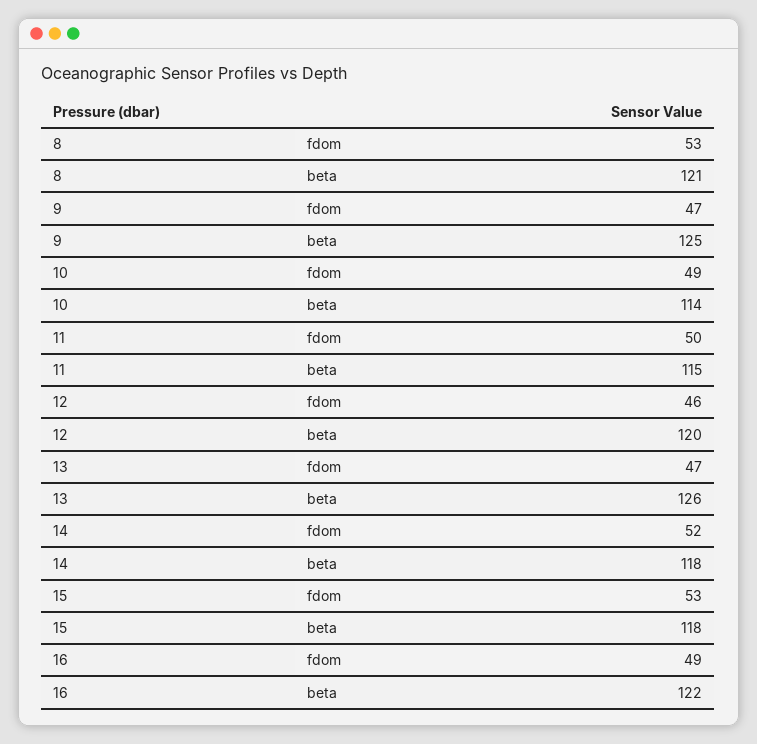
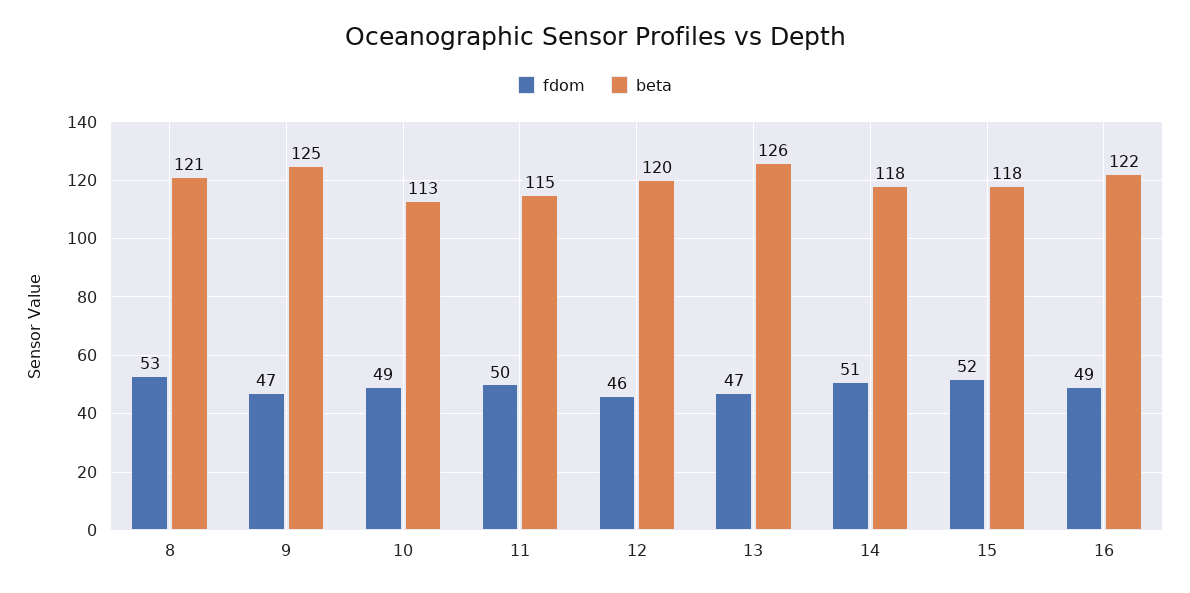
  {
    "fdom": {
      "8": 53,
      "9": 47,
      "10": 49,
      "11": 50,
      "12": 46,
      "13": 47,
-     "14": 52,
+     "14": 51,
-     "15": 53,
+     "15": 52,
      "16": 49
    },
    "beta": {
      "8": 121,
      "9": 125,
-     "10": 114,
+     "10": 113,
      "11": 115,
      "12": 120,
      "13": 126,
      "14": 118,
      "15": 118,
      "16": 122
    }
  }

